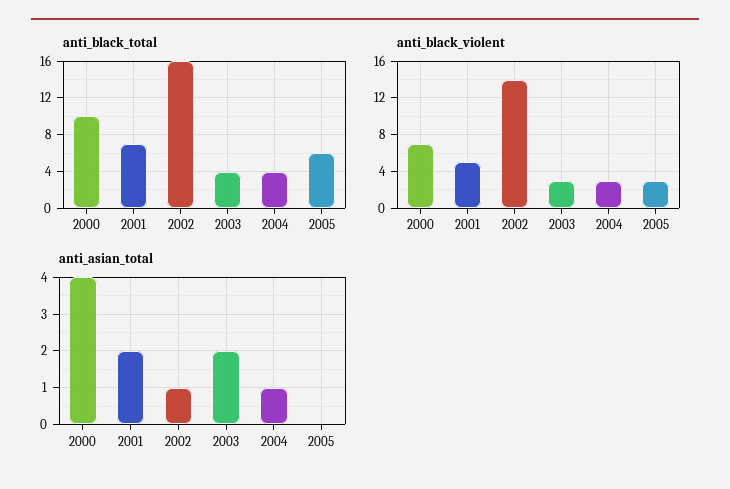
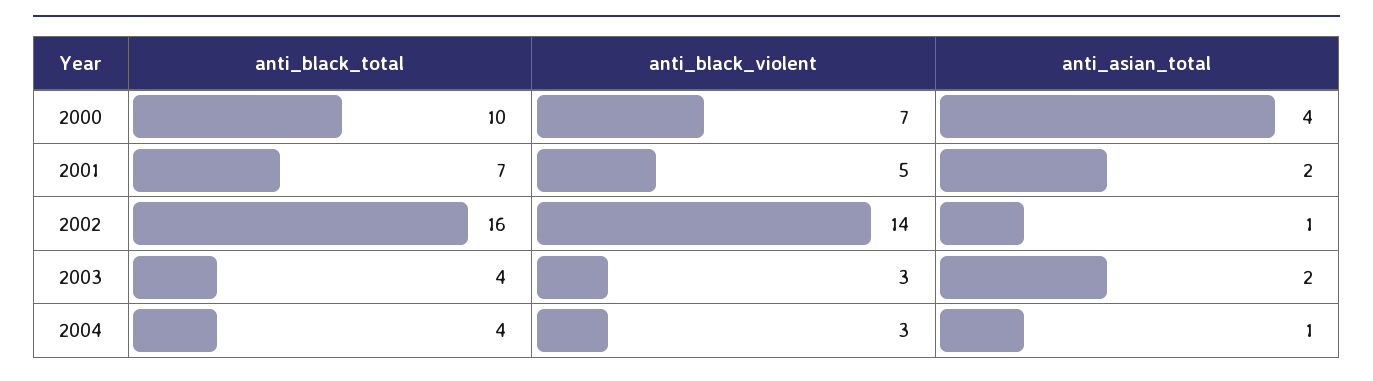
  {
    "anti_black_total": {
      "2000": 10,
      "2001": 7,
      "2002": 16,
      "2003": 4,
-     "2004": 4,
+     "2004": 4
-     "2005": 6
    },
    "anti_black_violent": {
      "2000": 7,
      "2001": 5,
      "2002": 14,
      "2003": 3,
-     "2004": 3,
+     "2004": 3
-     "2005": 3
    },
    "anti_asian_total": {
      "2000": 4,
      "2001": 2,
      "2002": 1,
      "2003": 2,
-     "2004": 1,
+     "2004": 1
-     "2005": 0
    }
  }

